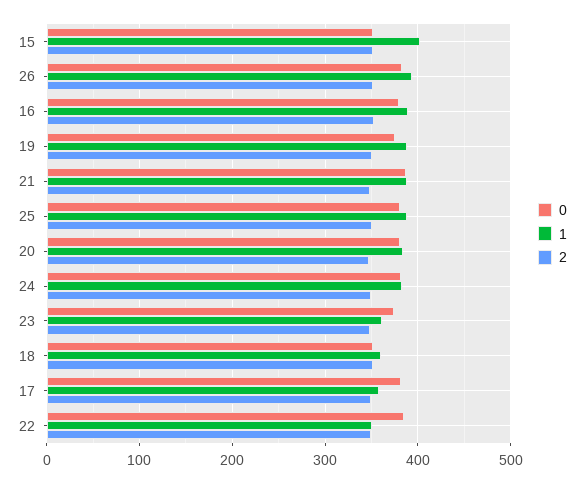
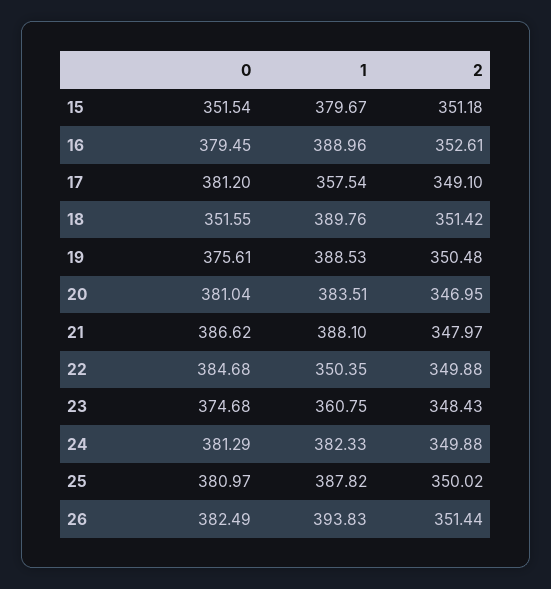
  {
    "0": {
      "15": 351.54,
      "26": 382.49,
      "16": 379.45,
      "19": 375.61,
      "21": 386.62,
      "25": 380.97,
      "20": 381.04,
      "24": 381.29,
      "23": 374.68,
      "18": 351.55,
      "17": 381.2,
      "22": 384.68
    },
    "1": {
-     "15": 400,
+     "15": 379.67,
      "26": 393.83,
      "16": 388.96,
      "19": 388.53,
      "21": 388.1,
      "25": 387.82,
      "20": 383.51,
      "24": 382.33,
      "23": 360.75,
-     "18": 360,
+     "18": 389.76,
      "17": 357.54,
      "22": 350.35
    },
    "2": {
      "15": 351.18,
      "26": 351.44,
      "16": 352.61,
      "19": 350.48,
      "21": 347.97,
      "25": 350.02,
      "20": 346.95,
      "24": 349.88,
      "23": 348.43,
      "18": 351.42,
      "17": 349.1,
      "22": 349.88
    }
  }

